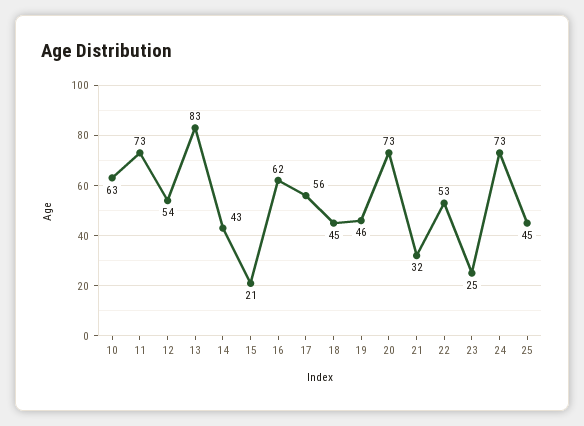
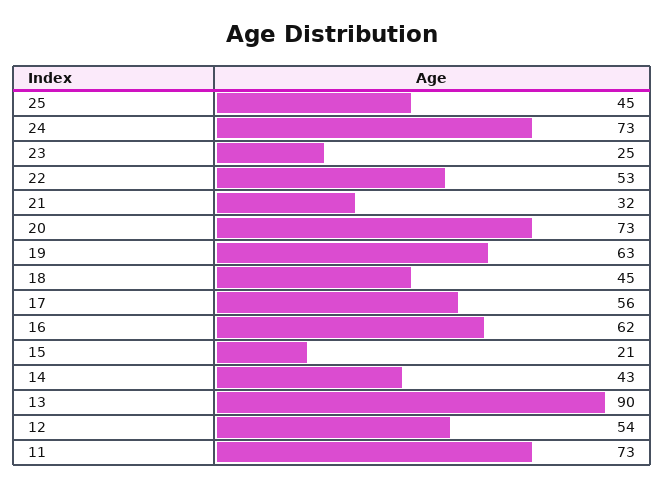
  {
-   "10": 63,
    "11": 73,
    "12": 54,
-   "13": 83,
+   "13": 90,
    "14": 43,
    "15": 21,
    "16": 62,
    "17": 56,
    "18": 45,
-   "19": 46,
+   "19": 63,
    "20": 73,
    "21": 32,
    "22": 53,
    "23": 25,
    "24": 73,
    "25": 45
  }

